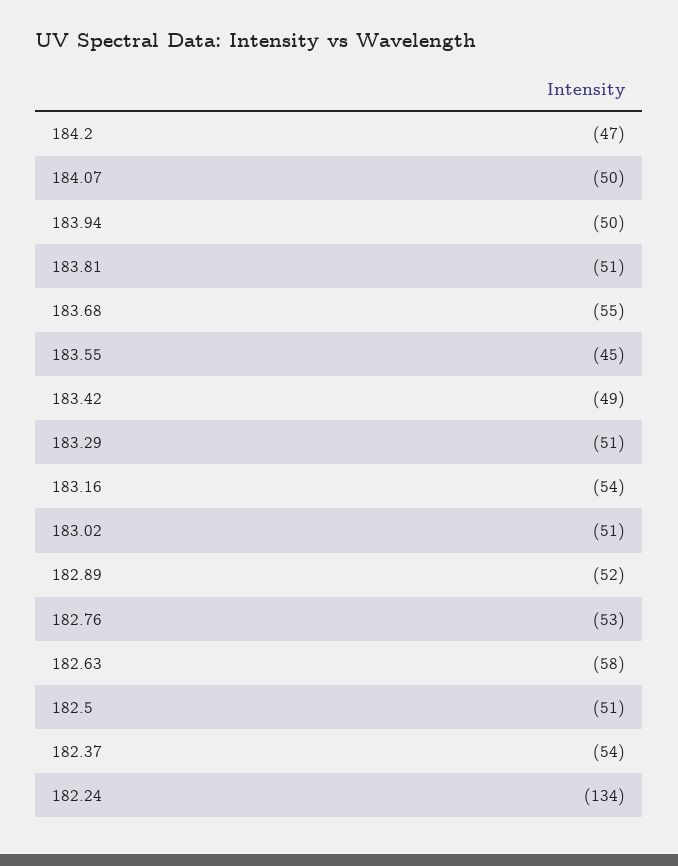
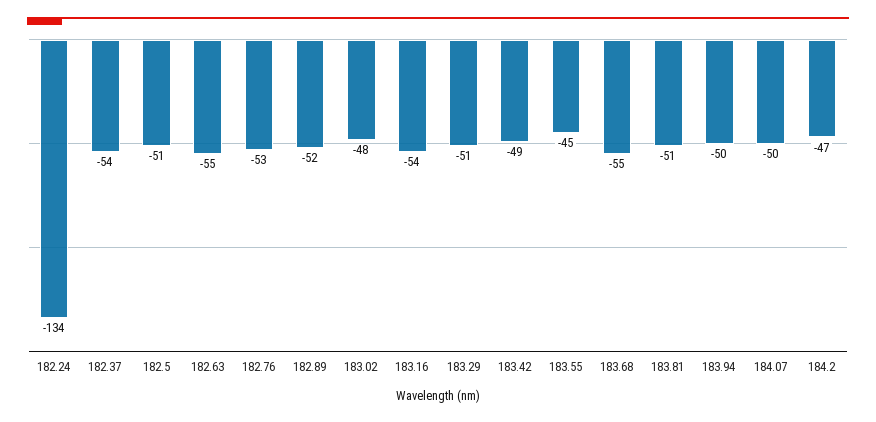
  {
    "184.2": -47,
    "184.07": -50,
    "183.94": -50,
    "183.81": -51,
    "183.68": -55,
    "183.55": -45,
    "183.42": -49,
    "183.29": -51,
    "183.16": -54,
-   "183.02": -51,
+   "183.02": -48,
    "182.89": -52,
    "182.76": -53,
-   "182.63": -58,
+   "182.63": -55,
    "182.5": -51,
    "182.37": -54,
    "182.24": -134
  }

